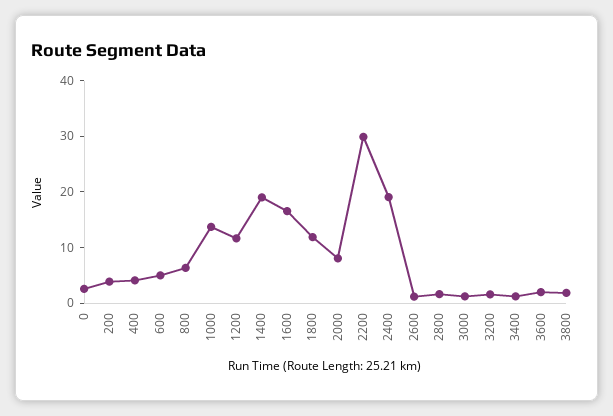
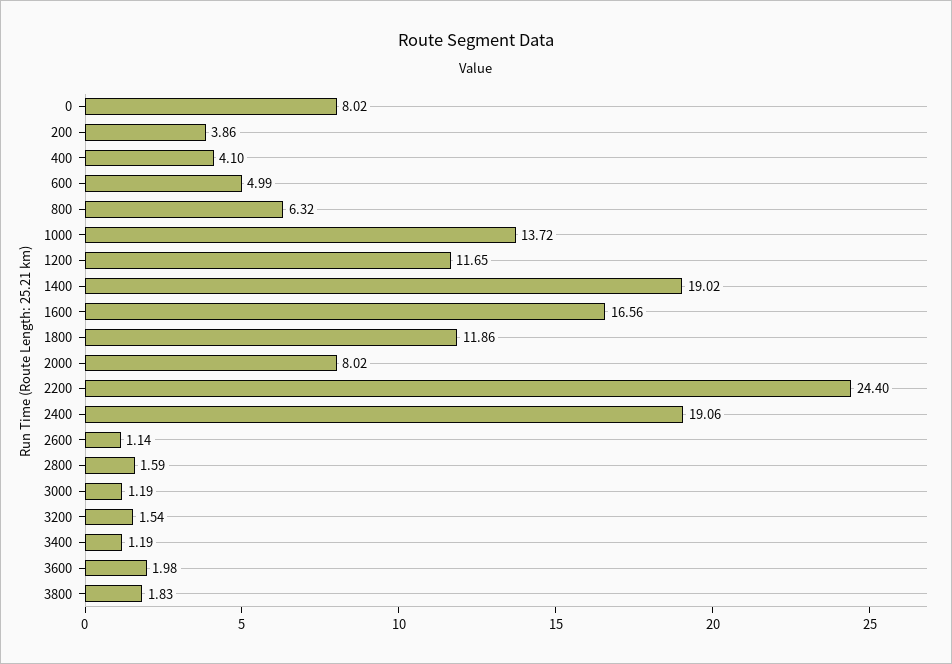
  {
-   "0": 2,
+   "0": 8.02,
    "200": 3.86,
    "400": 4.1,
    "600": 4.99,
    "800": 6.32,
    "1000": 13.72,
    "1200": 11.65,
    "1400": 19.02,
    "1600": 16.56,
    "1800": 11.86,
    "2000": 8.02,
-   "2200": 30,
+   "2200": 24.4,
    "2400": 19.06,
    "2600": 1.14,
    "2800": 1.59,
    "3000": 1.19,
    "3200": 1.54,
    "3400": 1.19,
    "3600": 1.98,
    "3800": 1.83
  }

